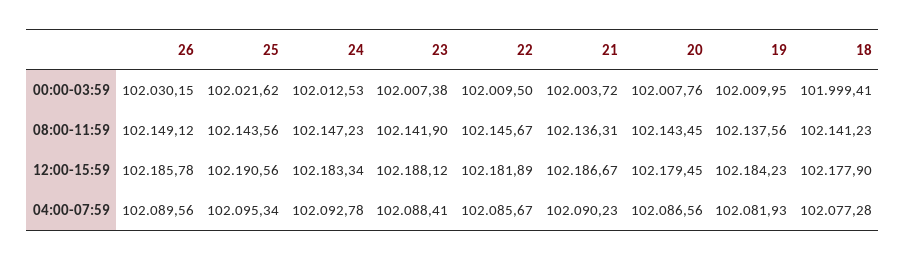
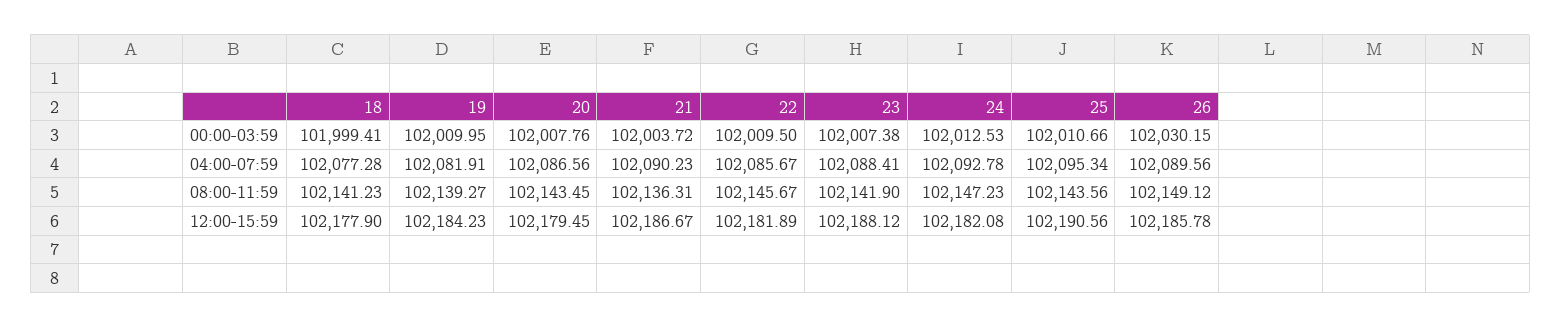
  {
    "26": {
      "00:00-03:59": 102030.15,
      "08:00-11:59": 102149.12,
      "12:00-15:59": 102185.78,
      "04:00-07:59": 102089.56
    },
    "25": {
-     "00:00-03:59": 102021.62,
+     "00:00-03:59": 102010.66,
      "08:00-11:59": 102143.56,
      "12:00-15:59": 102190.56,
      "04:00-07:59": 102095.34
    },
    "24": {
      "00:00-03:59": 102012.53,
      "08:00-11:59": 102147.23,
-     "12:00-15:59": 102183.34,
+     "12:00-15:59": 102182.08,
      "04:00-07:59": 102092.78
    },
    "23": {
      "00:00-03:59": 102007.38,
      "08:00-11:59": 102141.9,
      "12:00-15:59": 102188.12,
      "04:00-07:59": 102088.41
    },
    "22": {
      "00:00-03:59": 102009.5,
      "08:00-11:59": 102145.67,
      "12:00-15:59": 102181.89,
      "04:00-07:59": 102085.67
    },
    "21": {
      "00:00-03:59": 102003.72,
      "08:00-11:59": 102136.31,
      "12:00-15:59": 102186.67,
      "04:00-07:59": 102090.23
    },
    "20": {
      "00:00-03:59": 102007.76,
      "08:00-11:59": 102143.45,
      "12:00-15:59": 102179.45,
      "04:00-07:59": 102086.56
    },
    "19": {
      "00:00-03:59": 102009.95,
-     "08:00-11:59": 102137.56,
+     "08:00-11:59": 102139.27,
      "12:00-15:59": 102184.23,
-     "04:00-07:59": 102081.93
+     "04:00-07:59": 102081.91
    },
    "18": {
      "00:00-03:59": 101999.41,
      "08:00-11:59": 102141.23,
      "12:00-15:59": 102177.9,
      "04:00-07:59": 102077.28
    }
  }

